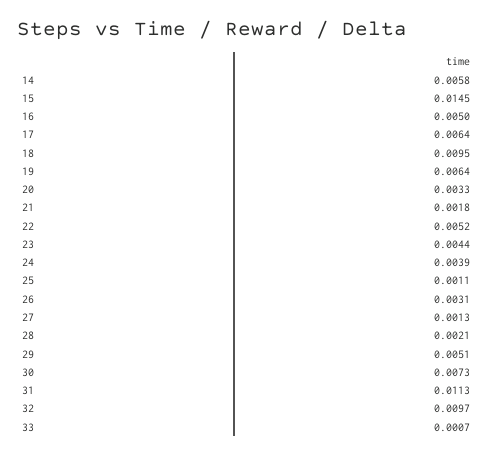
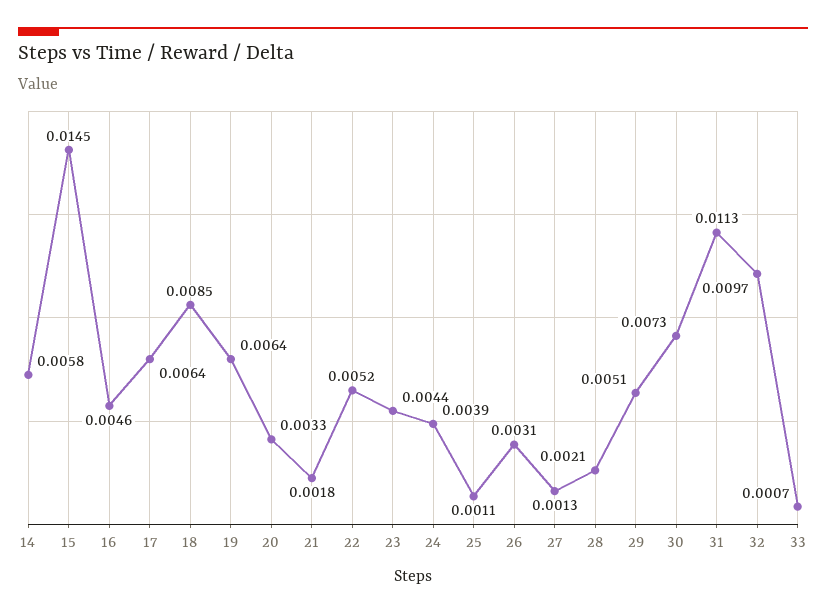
  {
    "14": 0.0058,
    "15": 0.0145,
-   "16": 0.005,
+   "16": 0.0046,
    "17": 0.0064,
-   "18": 0.0095,
+   "18": 0.0085,
    "19": 0.0064,
    "20": 0.0033,
    "21": 0.0018,
    "22": 0.0052,
    "23": 0.0044,
    "24": 0.0039,
    "25": 0.0011,
    "26": 0.0031,
    "27": 0.0013,
    "28": 0.0021,
    "29": 0.0051,
    "30": 0.0073,
    "31": 0.0113,
    "32": 0.0097,
    "33": 0.0007
  }

